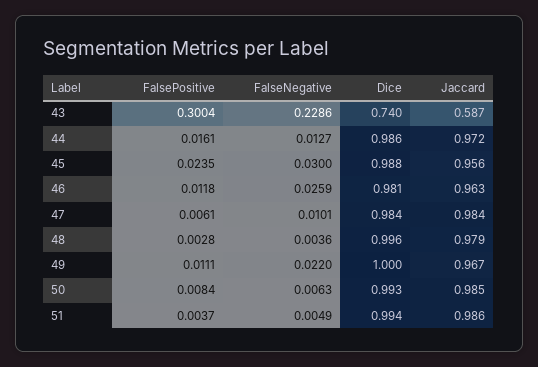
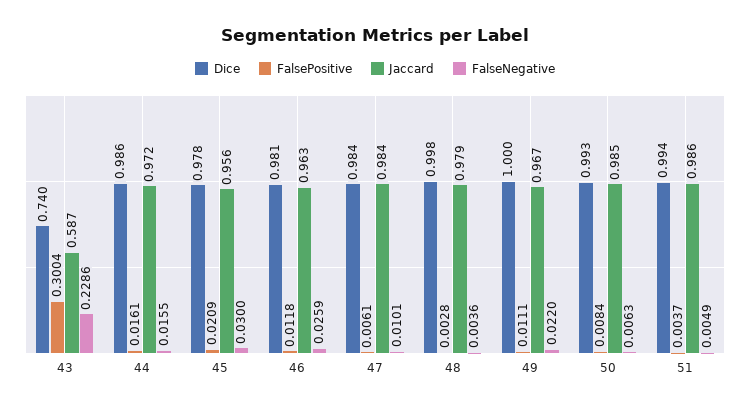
  {
    "FalsePositive": {
      "43": 0.3004,
      "44": 0.0161,
-     "45": 0.0235,
+     "45": 0.0209,
      "46": 0.0118,
      "47": 0.0061,
      "48": 0.0028,
      "49": 0.0111,
      "50": 0.0084,
      "51": 0.0037
    },
    "FalseNegative": {
      "43": 0.2286,
-     "44": 0.0127,
+     "44": 0.0155,
      "45": 0.03,
      "46": 0.0259,
      "47": 0.0101,
      "48": 0.0036,
      "49": 0.022,
      "50": 0.0063,
      "51": 0.0049
    },
    "Dice": {
      "43": 0.74,
      "44": 0.986,
-     "45": 0.988,
+     "45": 0.978,
      "46": 0.981,
      "47": 0.984,
-     "48": 0.996,
+     "48": 0.998,
      "49": 1,
      "50": 0.993,
      "51": 0.994
    },
    "Jaccard": {
      "43": 0.587,
      "44": 0.972,
      "45": 0.956,
      "46": 0.963,
      "47": 0.984,
      "48": 0.979,
      "49": 0.967,
      "50": 0.985,
      "51": 0.986
    }
  }

